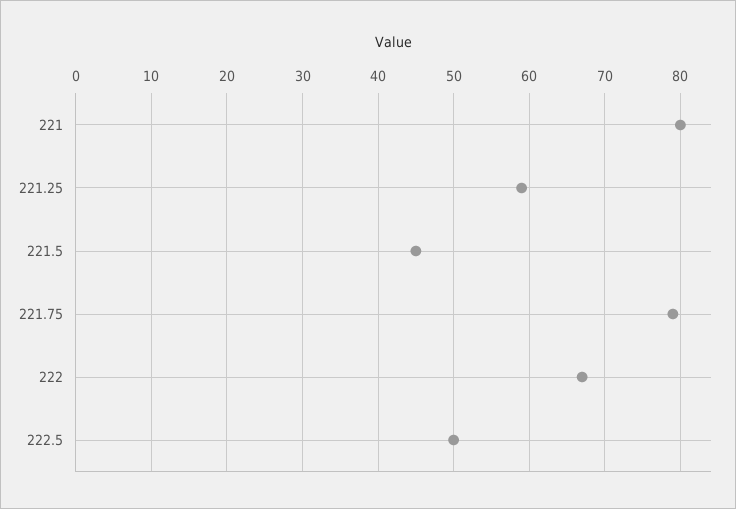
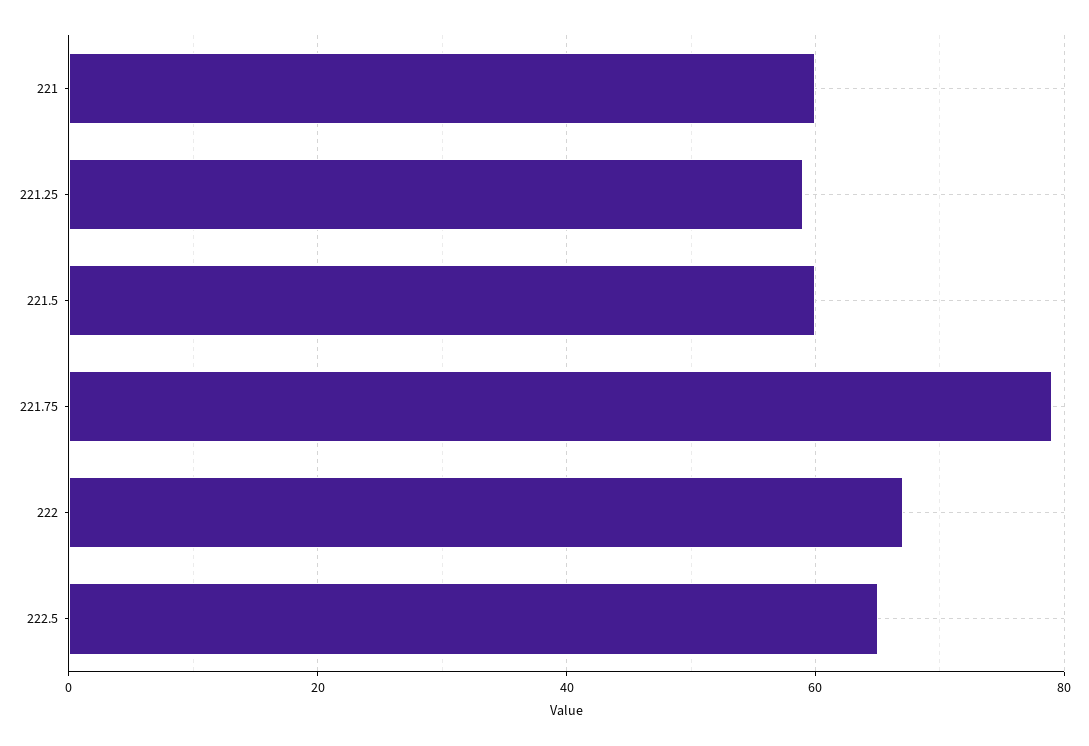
  {
-   "221": 80,
+   "221": 60,
    "221.25": 59,
-   "221.5": 45,
+   "221.5": 60,
    "221.75": 79,
    "222": 67,
-   "222.5": 50
+   "222.5": 65
  }

